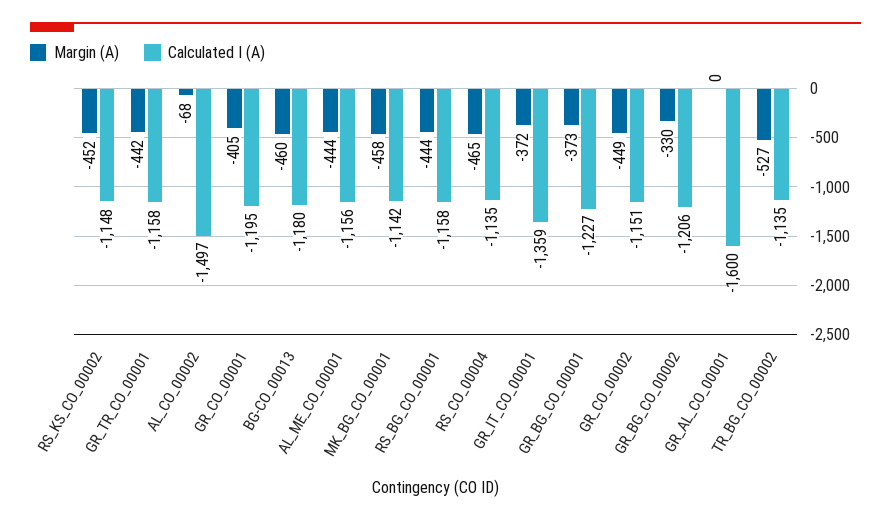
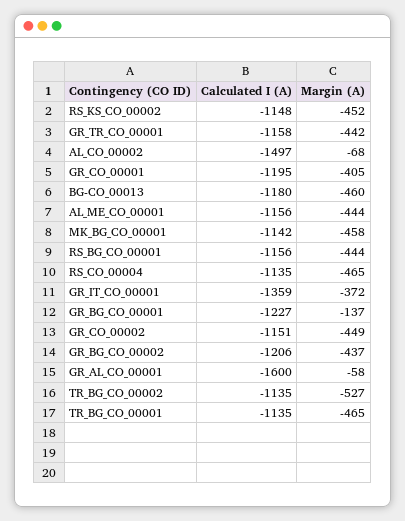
  {
    "Margin (A)": {
      "RS_KS_CO_00002": -452,
      "GR_TR_CO_00001": -442,
      "AL_CO_00002": -68,
      "GR_CO_00001": -405,
      "BG-CO_00013": -460,
      "AL_ME_CO_00001": -444,
      "MK_BG_CO_00001": -458,
      "RS_BG_CO_00001": -444,
      "RS_CO_00004": -465,
      "GR_IT_CO_00001": -372,
-     "GR_BG_CO_00001": -373,
+     "GR_BG_CO_00001": -137,
      "GR_CO_00002": -449,
-     "GR_BG_CO_00002": -330,
+     "GR_BG_CO_00002": -437,
-     "GR_AL_CO_00001": 0,
+     "GR_AL_CO_00001": -58,
-     "TR_BG_CO_00002": -527
+     "TR_BG_CO_00002": -527,
+     "TR_BG_CO_00001": -465
    },
    "Calculated I (A)": {
      "RS_KS_CO_00002": -1148,
      "GR_TR_CO_00001": -1158,
      "AL_CO_00002": -1497,
      "GR_CO_00001": -1195,
      "BG-CO_00013": -1180,
      "AL_ME_CO_00001": -1156,
      "MK_BG_CO_00001": -1142,
-     "RS_BG_CO_00001": -1158,
+     "RS_BG_CO_00001": -1156,
      "RS_CO_00004": -1135,
      "GR_IT_CO_00001": -1359,
      "GR_BG_CO_00001": -1227,
      "GR_CO_00002": -1151,
      "GR_BG_CO_00002": -1206,
      "GR_AL_CO_00001": -1600,
-     "TR_BG_CO_00002": -1135
+     "TR_BG_CO_00002": -1135,
+     "TR_BG_CO_00001": -1135
    }
  }

